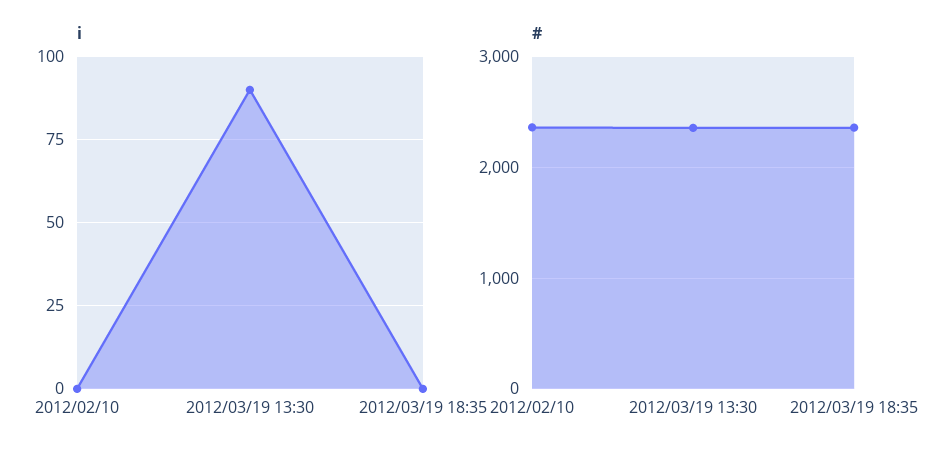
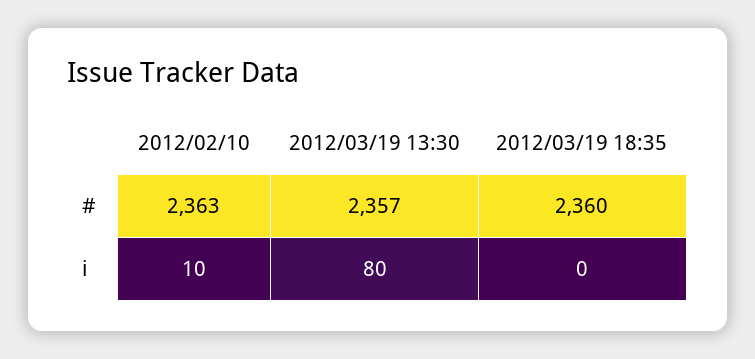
  {
    "i": {
-     "2012/02/10": 0,
+     "2012/02/10": 10,
-     "2012/03/19 13:30": 90,
+     "2012/03/19 13:30": 80,
      "2012/03/19 18:35": 0
    },
    "#": {
      "2012/02/10": 2363,
      "2012/03/19 13:30": 2357,
      "2012/03/19 18:35": 2360
    }
  }

